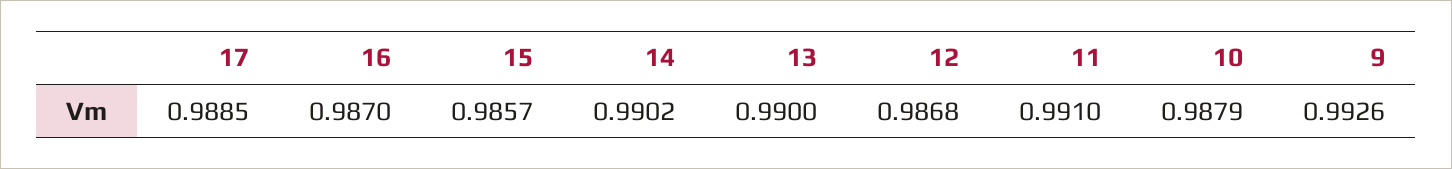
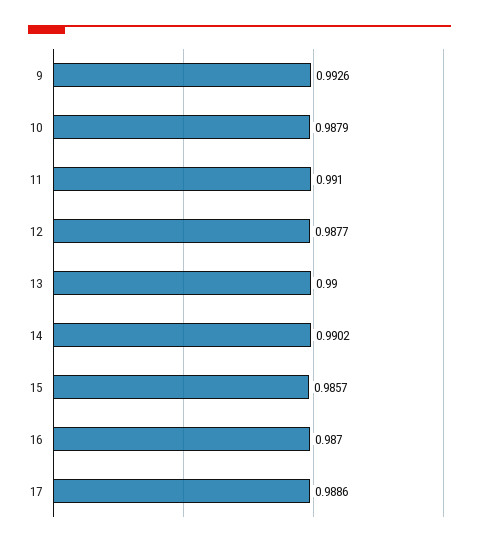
  {
-   "17": 0.9885,
+   "17": 0.9886,
    "16": 0.987,
    "15": 0.9857,
    "14": 0.9902,
    "13": 0.99,
-   "12": 0.9868,
+   "12": 0.9877,
    "11": 0.991,
    "10": 0.9879,
    "9": 0.9926
  }

